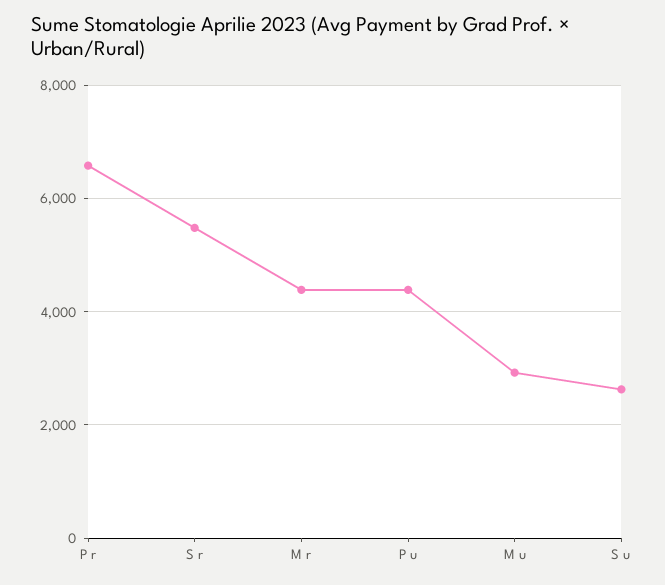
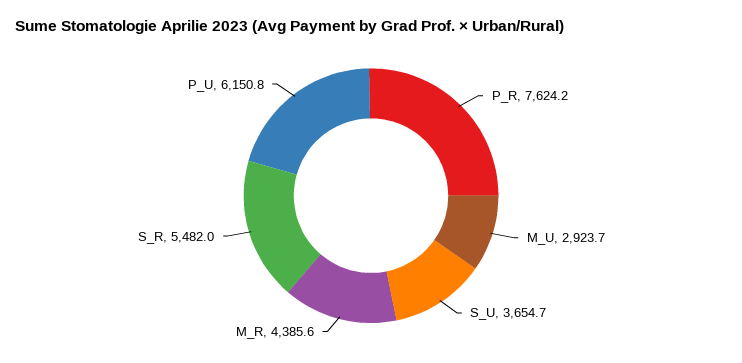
  {
-   "P r": 6600,
+   "P r": 7624.2,
    "S r": 5482,
    "M r": 4385.6,
-   "P u": 4400,
+   "P u": 6150.8,
    "M u": 2923.7,
-   "S u": 2600
+   "S u": 3654.7
  }

